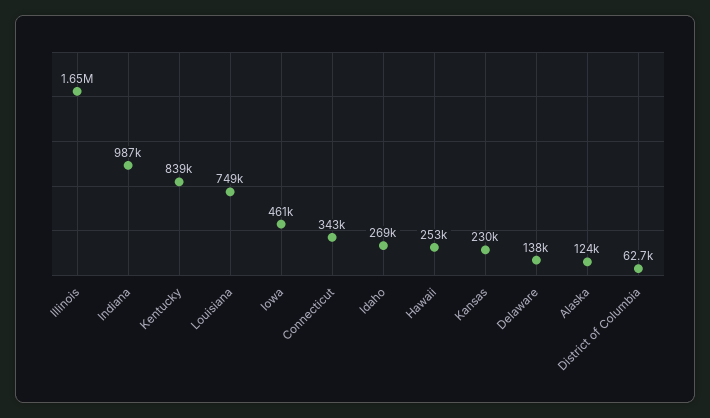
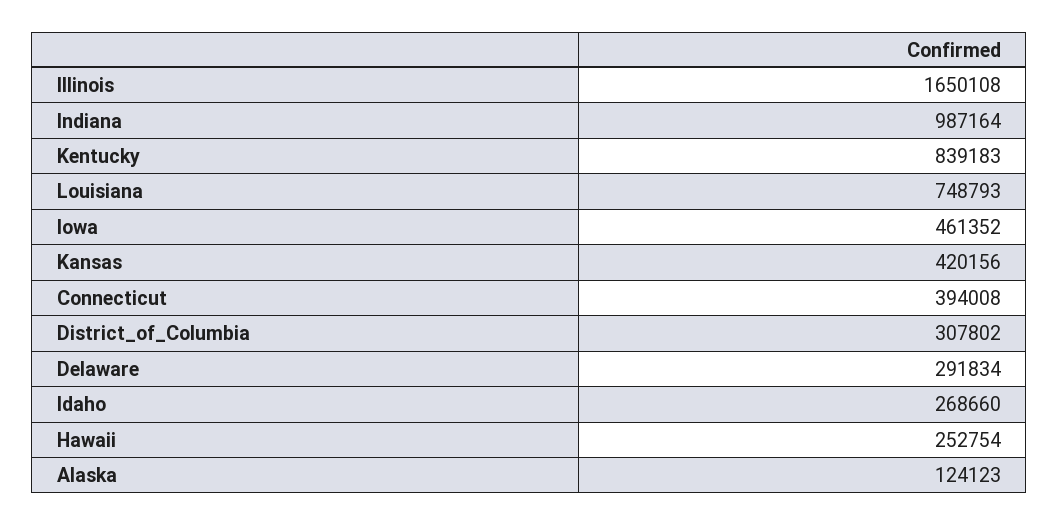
  {
    "Illinois": 1650108,
    "Indiana": 987164,
    "Kentucky": 839183,
    "Louisiana": 748793,
    "Iowa": 461352,
-   "Connecticut": 343000,
+   "Connecticut": 394008,
    "Idaho": 268660,
    "Hawaii": 252754,
-   "Kansas": 230000,
+   "Kansas": 420156,
-   "Delaware": 138000,
+   "Delaware": 291834,
    "Alaska": 124123,
-   "District of Columbia": 62700
+   "District of Columbia": 307802
  }

